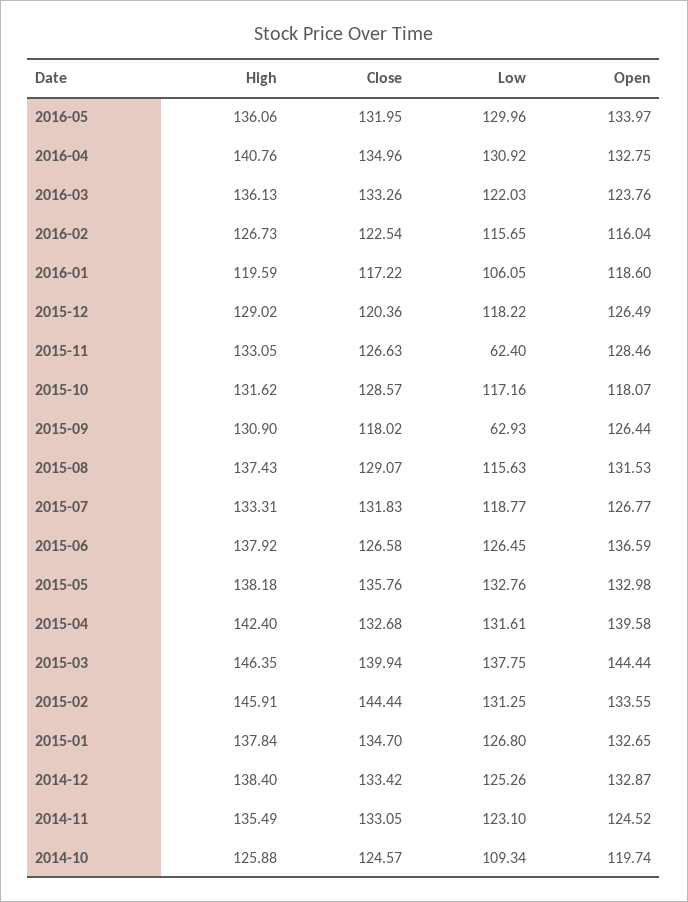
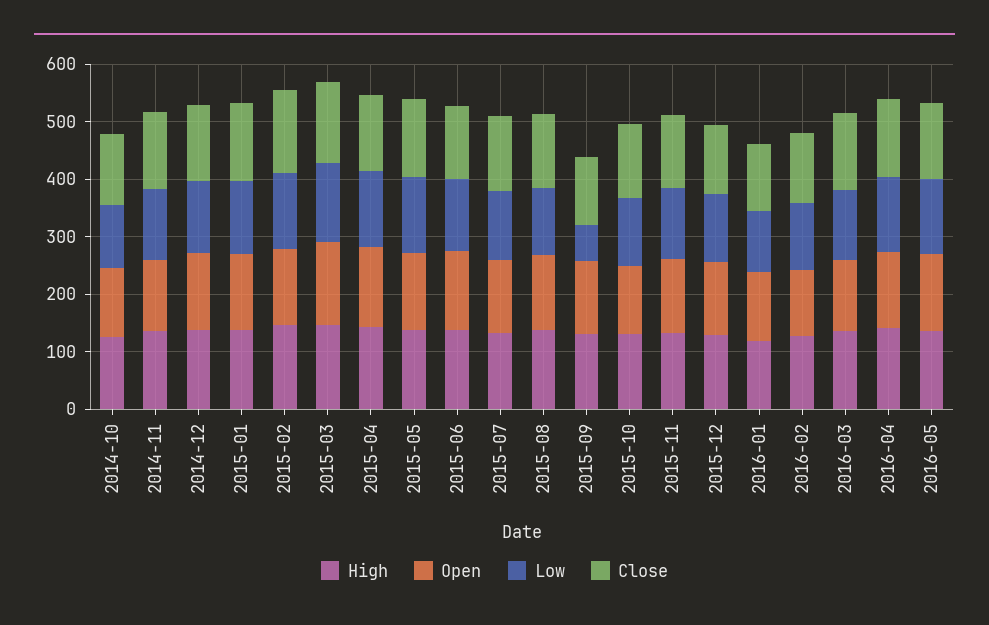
  {
    "High": {
      "2016-05": 136.06,
      "2016-04": 140.76,
      "2016-03": 136.13,
      "2016-02": 126.73,
      "2016-01": 119.59,
      "2015-12": 129.02,
      "2015-11": 133.05,
      "2015-10": 131.62,
      "2015-09": 130.9,
      "2015-08": 137.43,
      "2015-07": 133.31,
      "2015-06": 137.92,
      "2015-05": 138.18,
      "2015-04": 142.4,
      "2015-03": 146.35,
      "2015-02": 145.91,
      "2015-01": 137.84,
      "2014-12": 138.4,
      "2014-11": 135.49,
      "2014-10": 125.88
    },
    "Close": {
      "2016-05": 131.95,
      "2016-04": 134.96,
      "2016-03": 133.26,
      "2016-02": 122.54,
      "2016-01": 117.22,
      "2015-12": 120.36,
      "2015-11": 126.63,
      "2015-10": 128.57,
      "2015-09": 118.02,
      "2015-08": 129.07,
      "2015-07": 131.83,
      "2015-06": 126.58,
      "2015-05": 135.76,
      "2015-04": 132.68,
      "2015-03": 139.94,
      "2015-02": 144.44,
      "2015-01": 134.7,
      "2014-12": 133.42,
      "2014-11": 133.05,
      "2014-10": 124.57
    },
    "Low": {
      "2016-05": 129.96,
      "2016-04": 130.92,
      "2016-03": 122.03,
      "2016-02": 115.65,
      "2016-01": 106.05,
      "2015-12": 118.22,
-     "2015-11": 62.4,
+     "2015-11": 120,
      "2015-10": 117.16,
      "2015-09": 62.93,
      "2015-08": 115.63,
      "2015-07": 118.77,
      "2015-06": 126.45,
      "2015-05": 132.76,
      "2015-04": 131.61,
      "2015-03": 137.75,
      "2015-02": 131.25,
      "2015-01": 126.8,
      "2014-12": 125.26,
      "2014-11": 123.1,
      "2014-10": 109.34
    },
    "Open": {
      "2016-05": 133.97,
      "2016-04": 132.75,
      "2016-03": 123.76,
      "2016-02": 116.04,
      "2016-01": 118.6,
      "2015-12": 126.49,
      "2015-11": 128.46,
      "2015-10": 118.07,
      "2015-09": 126.44,
      "2015-08": 131.53,
      "2015-07": 126.77,
      "2015-06": 136.59,
      "2015-05": 132.98,
      "2015-04": 139.58,
      "2015-03": 144.44,
      "2015-02": 133.55,
      "2015-01": 132.65,
      "2014-12": 132.87,
      "2014-11": 124.52,
      "2014-10": 119.74
    }
  }

